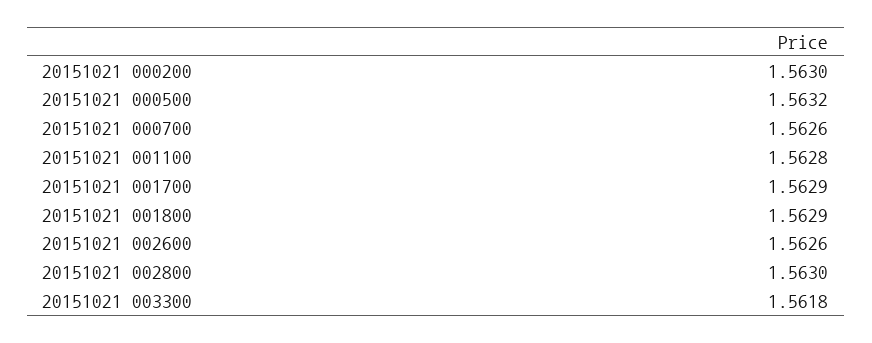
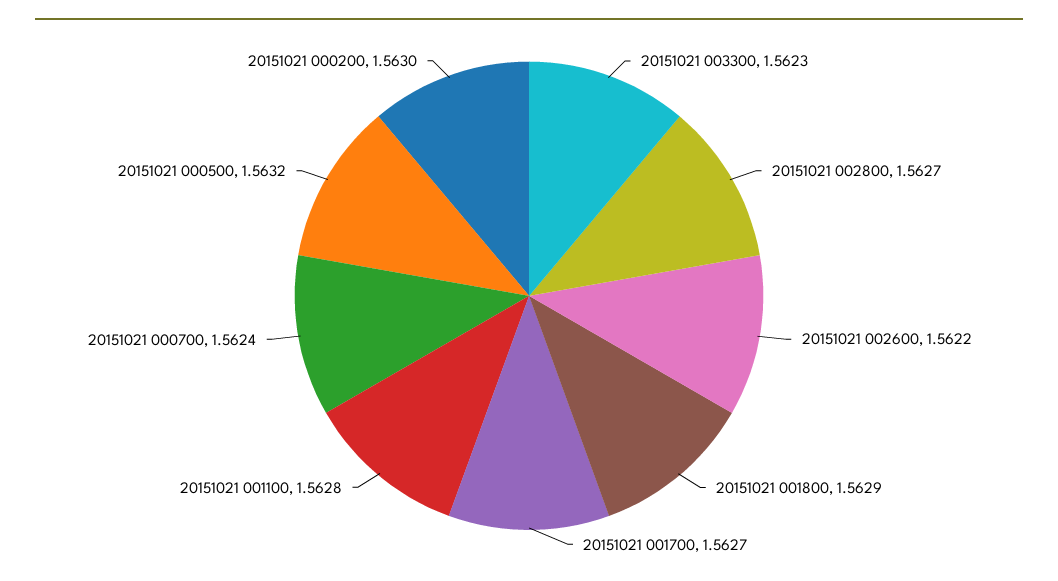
  {
    "20151021 000200": 1.563,
    "20151021 000500": 1.5632,
-   "20151021 000700": 1.5626,
+   "20151021 000700": 1.5624,
    "20151021 001100": 1.5628,
-   "20151021 001700": 1.5629,
+   "20151021 001700": 1.5627,
    "20151021 001800": 1.5629,
-   "20151021 002600": 1.5626,
+   "20151021 002600": 1.5622,
-   "20151021 002800": 1.563,
+   "20151021 002800": 1.5627,
-   "20151021 003300": 1.5618
+   "20151021 003300": 1.5623
  }

